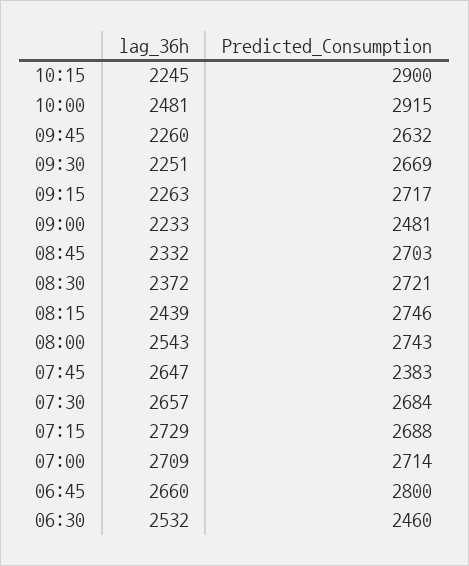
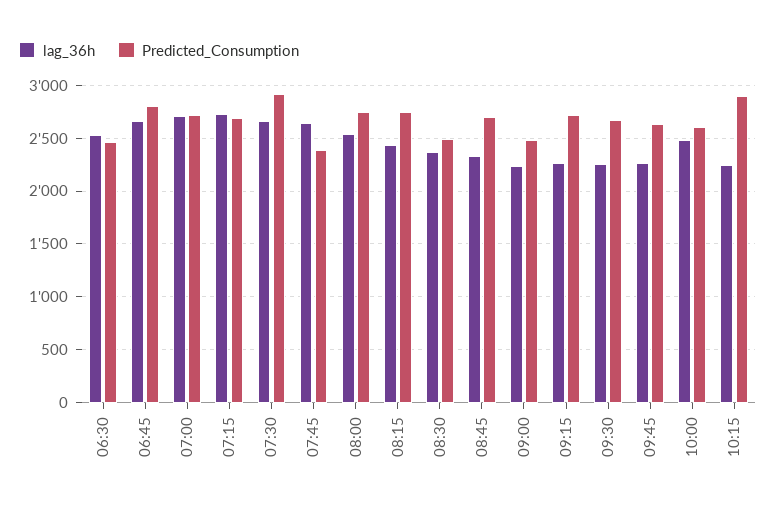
  {
    "lag_36h": {
      "10:15": 2245,
      "10:00": 2481,
      "09:45": 2260,
      "09:30": 2251,
      "09:15": 2263,
      "09:00": 2233,
      "08:45": 2332,
      "08:30": 2372,
      "08:15": 2439,
      "08:00": 2543,
      "07:45": 2647,
      "07:30": 2657,
      "07:15": 2729,
      "07:00": 2709,
      "06:45": 2660,
      "06:30": 2532
    },
    "Predicted_Consumption": {
      "10:15": 2900,
-     "10:00": 2915,
+     "10:00": 2600,
      "09:45": 2632,
      "09:30": 2669,
      "09:15": 2717,
      "09:00": 2481,
      "08:45": 2703,
-     "08:30": 2721,
+     "08:30": 2500,
      "08:15": 2746,
      "08:00": 2743,
      "07:45": 2383,
-     "07:30": 2684,
+     "07:30": 2900,
      "07:15": 2688,
      "07:00": 2714,
      "06:45": 2800,
      "06:30": 2460
    }
  }

